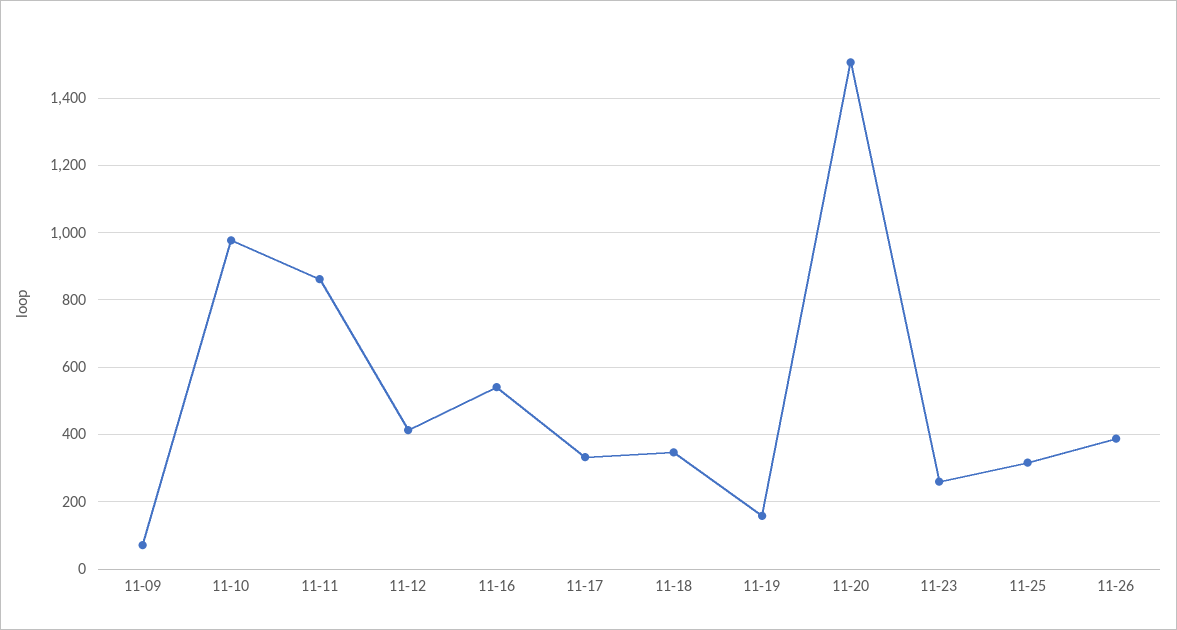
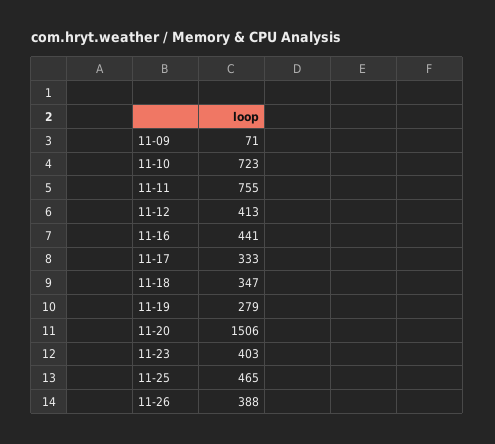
  {
    "11-09": 71,
-   "11-10": 980,
+   "11-10": 723,
-   "11-11": 860,
+   "11-11": 755,
    "11-12": 413,
-   "11-16": 540,
+   "11-16": 441,
    "11-17": 333,
    "11-18": 347,
-   "11-19": 160,
+   "11-19": 279,
    "11-20": 1506,
-   "11-23": 260,
+   "11-23": 403,
-   "11-25": 320,
+   "11-25": 465,
    "11-26": 388
  }

